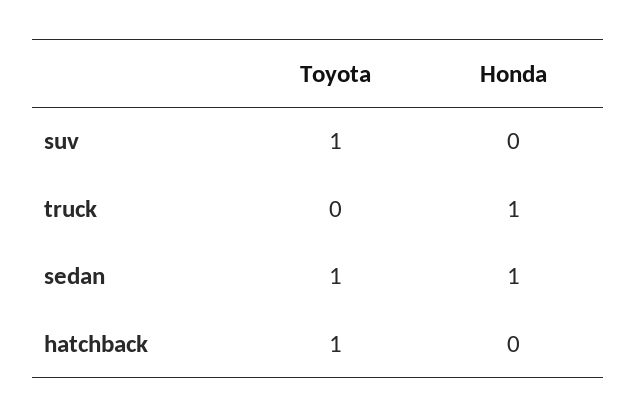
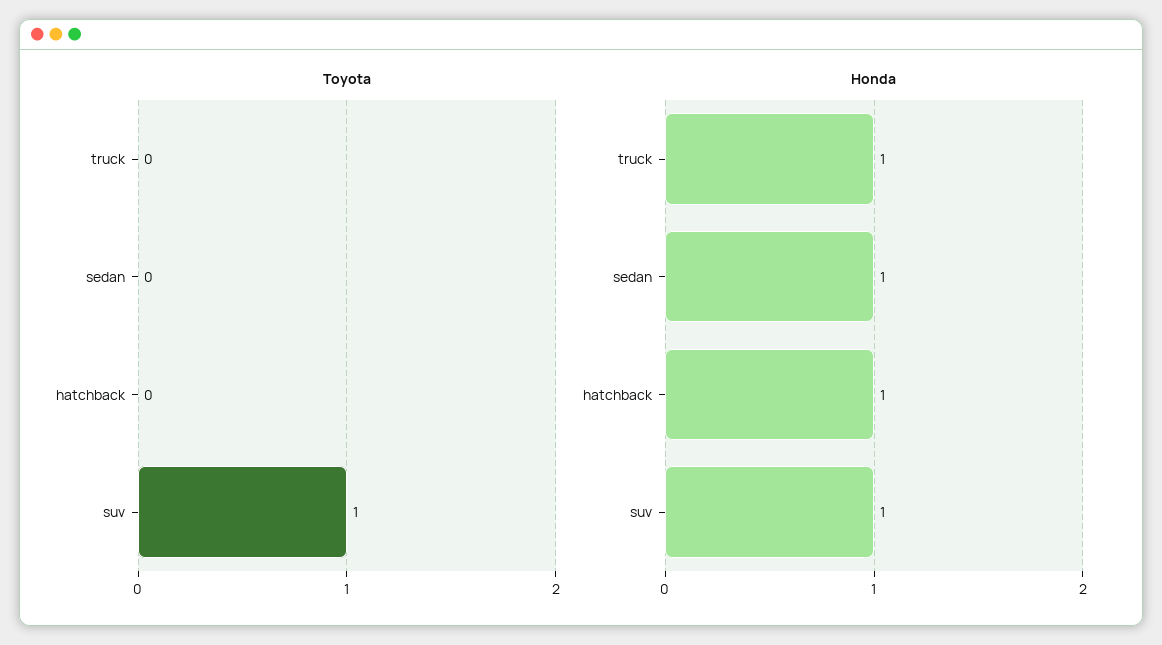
  {
    "Toyota": {
      "suv": 1,
      "truck": 0,
-     "sedan": 1,
+     "sedan": 0,
-     "hatchback": 1
+     "hatchback": 0
    },
    "Honda": {
-     "suv": 0,
+     "suv": 1,
      "truck": 1,
      "sedan": 1,
-     "hatchback": 0
+     "hatchback": 1
    }
  }

